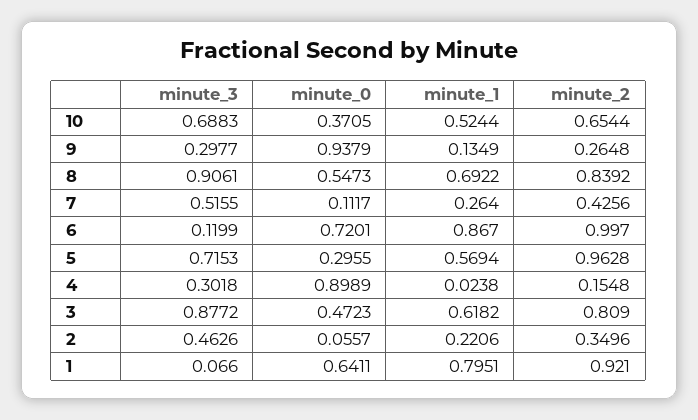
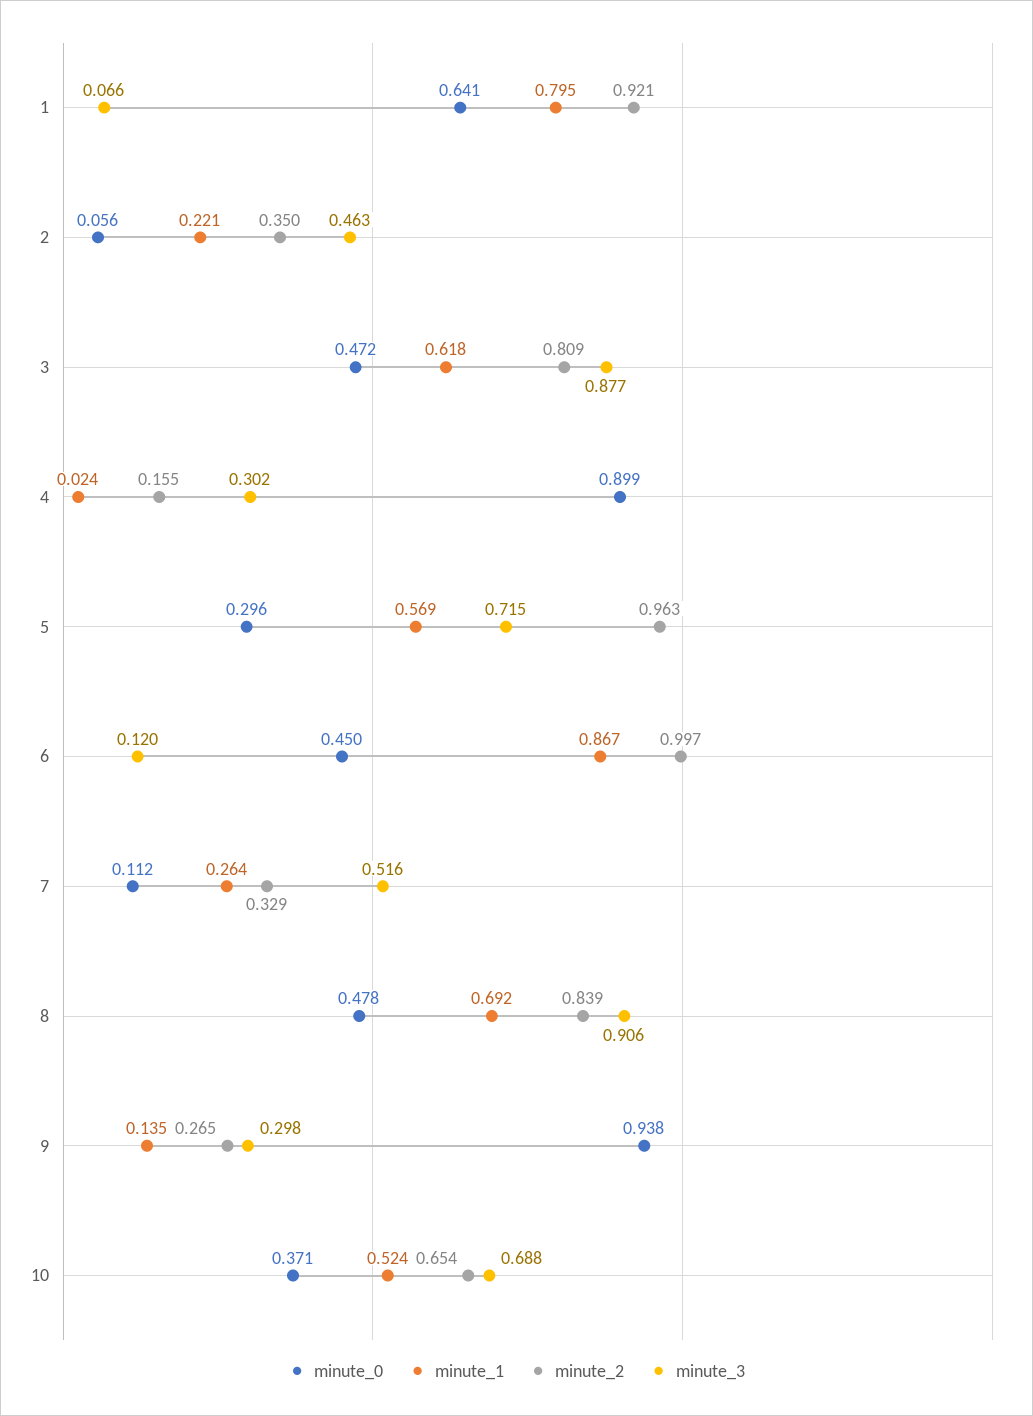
  {
    "minute_3": {
      "10": 0.6883,
      "9": 0.2977,
      "8": 0.9061,
      "7": 0.5155,
      "6": 0.1199,
      "5": 0.7153,
      "4": 0.3018,
      "3": 0.8772,
      "2": 0.4626,
      "1": 0.066
    },
    "minute_0": {
      "10": 0.3705,
      "9": 0.9379,
-     "8": 0.5473,
+     "8": 0.478,
      "7": 0.1117,
-     "6": 0.7201,
+     "6": 0.45,
      "5": 0.2955,
      "4": 0.8989,
      "3": 0.4723,
      "2": 0.0557,
      "1": 0.6411
    },
    "minute_1": {
      "10": 0.5244,
      "9": 0.1349,
      "8": 0.6922,
      "7": 0.264,
      "6": 0.867,
      "5": 0.5694,
      "4": 0.0238,
      "3": 0.6182,
      "2": 0.2206,
      "1": 0.7951
    },
    "minute_2": {
      "10": 0.6544,
      "9": 0.2648,
      "8": 0.8392,
-     "7": 0.4256,
+     "7": 0.329,
      "6": 0.997,
      "5": 0.9628,
      "4": 0.1548,
      "3": 0.809,
      "2": 0.3496,
      "1": 0.921
    }
  }

